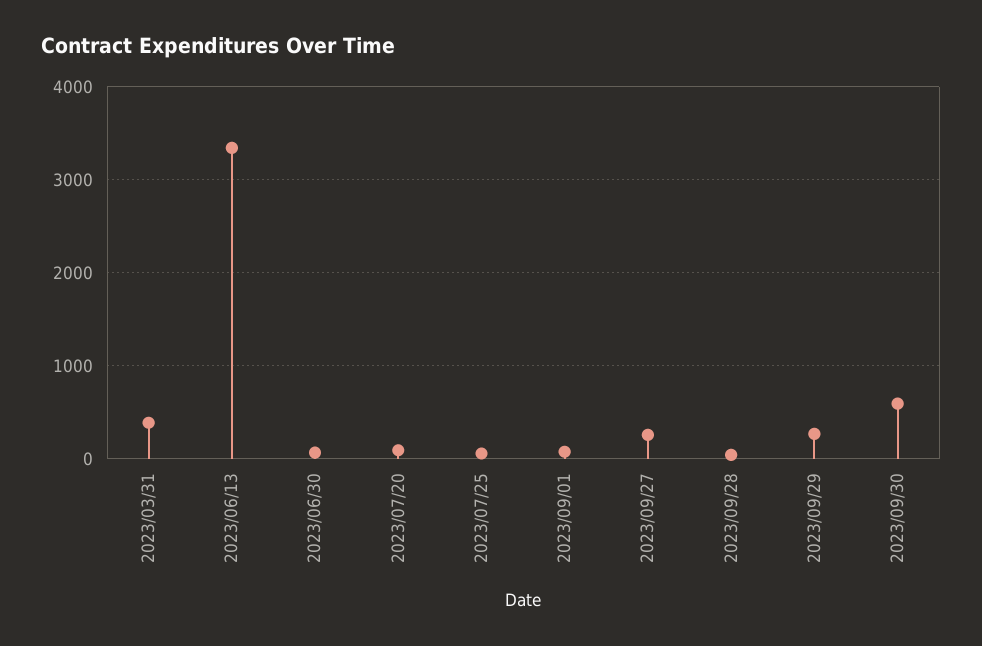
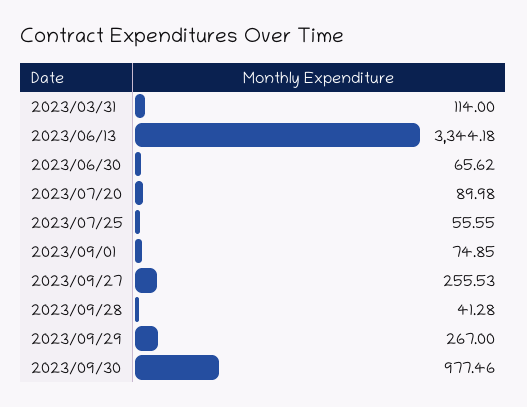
  {
-   "2023/03/31": 400,
+   "2023/03/31": 114,
    "2023/06/13": 3344.18,
    "2023/06/30": 65.62,
    "2023/07/20": 89.98,
    "2023/07/25": 55.55,
    "2023/09/01": 74.85,
    "2023/09/27": 255.53,
    "2023/09/28": 41.28,
    "2023/09/29": 267,
-   "2023/09/30": 600
+   "2023/09/30": 977.46
  }

